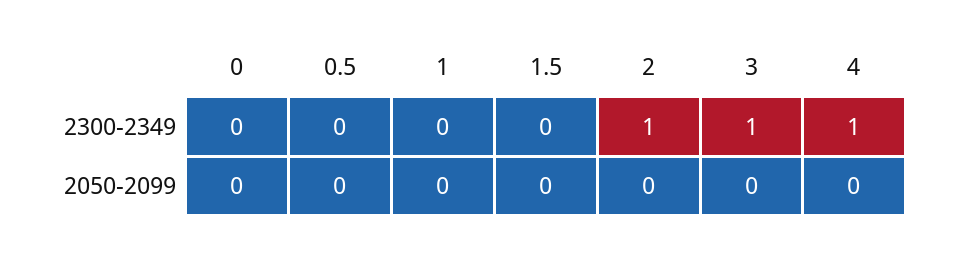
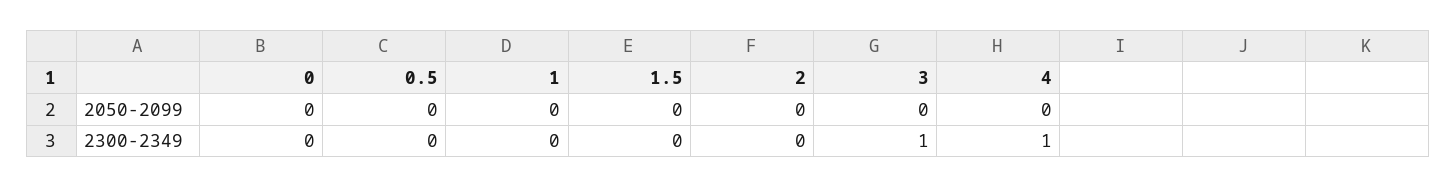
  {
    "0": {
      "2300-2349": 0,
      "2050-2099": 0
    },
    "0.5": {
      "2300-2349": 0,
      "2050-2099": 0
    },
    "1": {
      "2300-2349": 0,
      "2050-2099": 0
    },
    "1.5": {
      "2300-2349": 0,
      "2050-2099": 0
    },
    "2": {
-     "2300-2349": 1,
+     "2300-2349": 0,
      "2050-2099": 0
    },
    "3": {
      "2300-2349": 1,
      "2050-2099": 0
    },
    "4": {
      "2300-2349": 1,
      "2050-2099": 0
    }
  }

